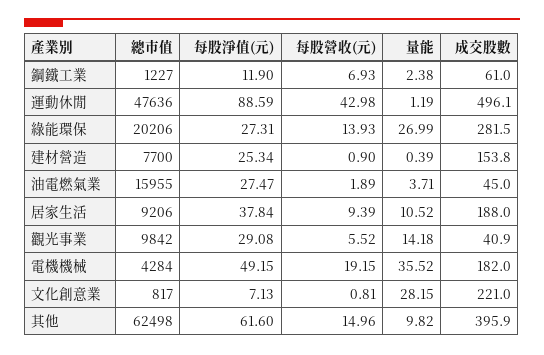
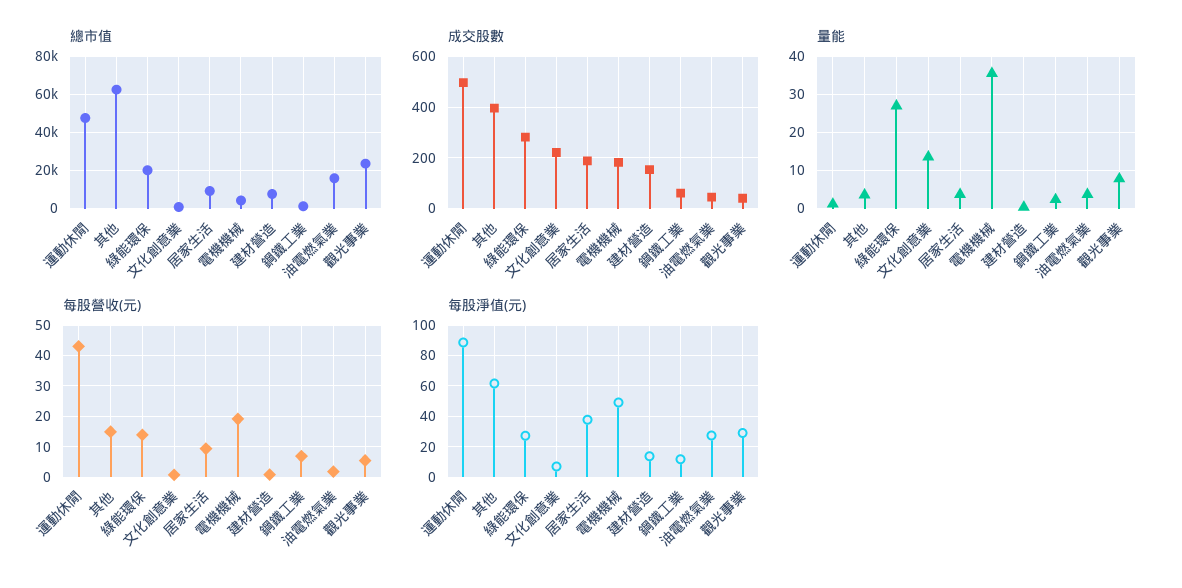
  {
    "總市值": {
      "鋼鐵工業": 1227,
      "運動休閒": 47636,
      "綠能環保": 20206,
      "建材營造": 7700,
      "油電燃氣業": 15955,
      "居家生活": 9206,
-     "觀光事業": 9842,
+     "觀光事業": 25000,
      "電機機械": 4284,
      "文化創意業": 817,
      "其他": 62498
    },
    "每股淨值(元)": {
      "鋼鐵工業": 11.9,
      "運動休閒": 88.59,
      "綠能環保": 27.31,
-     "建材營造": 25.34,
+     "建材營造": 15,
      "油電燃氣業": 27.47,
      "居家生活": 37.84,
      "觀光事業": 29.08,
      "電機機械": 49.15,
      "文化創意業": 7.13,
      "其他": 61.6
    },
    "每股營收(元)": {
      "鋼鐵工業": 6.93,
      "運動休閒": 42.98,
      "綠能環保": 13.93,
      "建材營造": 0.9,
      "油電燃氣業": 1.89,
      "居家生活": 9.39,
      "觀光事業": 5.52,
      "電機機械": 19.15,
      "文化創意業": 0.81,
      "其他": 14.96
    },
    "量能": {
      "鋼鐵工業": 2.38,
      "運動休閒": 1.19,
      "綠能環保": 26.99,
      "建材營造": 0.39,
      "油電燃氣業": 3.71,
-     "居家生活": 10.52,
+     "居家生活": 4,
-     "觀光事業": 14.18,
+     "觀光事業": 8,
      "電機機械": 35.52,
-     "文化創意業": 28.15,
+     "文化創意業": 14,
-     "其他": 9.82
+     "其他": 4
    },
    "成交股數": {
      "鋼鐵工業": 61,
      "運動休閒": 496.1,
      "綠能環保": 281.5,
      "建材營造": 153.8,
      "油電燃氣業": 45,
      "居家生活": 188,
      "觀光事業": 40.9,
      "電機機械": 182,
      "文化創意業": 221,
      "其他": 395.9
    }
  }

